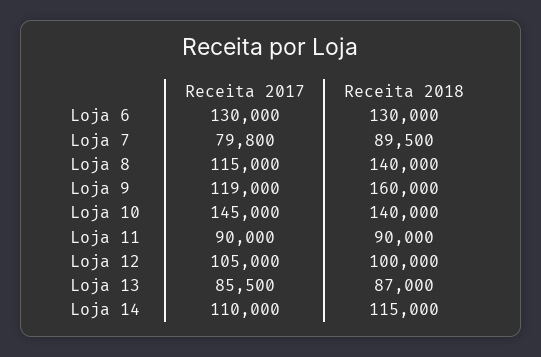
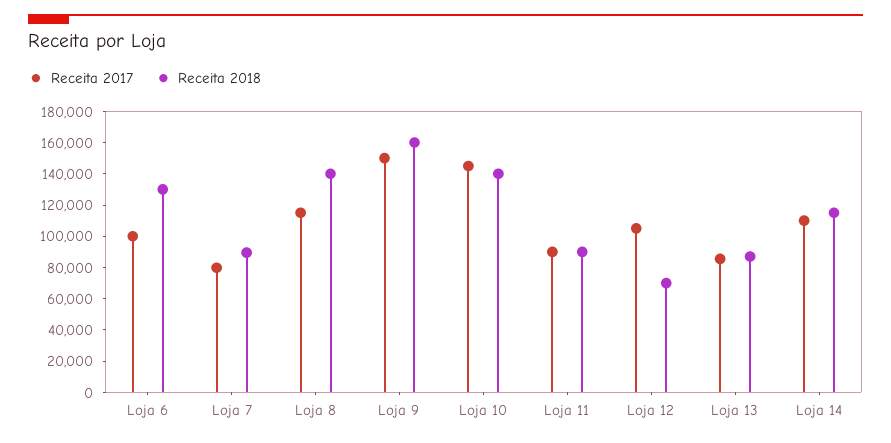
  {
    "Receita 2017": {
-     "Loja 6": 130000,
+     "Loja 6": 100000,
      "Loja 7": 79800,
      "Loja 8": 115000,
-     "Loja 9": 119000,
+     "Loja 9": 150000,
      "Loja 10": 145000,
      "Loja 11": 90000,
      "Loja 12": 105000,
      "Loja 13": 85500,
      "Loja 14": 110000
    },
    "Receita 2018": {
      "Loja 6": 130000,
      "Loja 7": 89500,
      "Loja 8": 140000,
      "Loja 9": 160000,
      "Loja 10": 140000,
      "Loja 11": 90000,
-     "Loja 12": 100000,
+     "Loja 12": 70000,
      "Loja 13": 87000,
      "Loja 14": 115000
    }
  }

